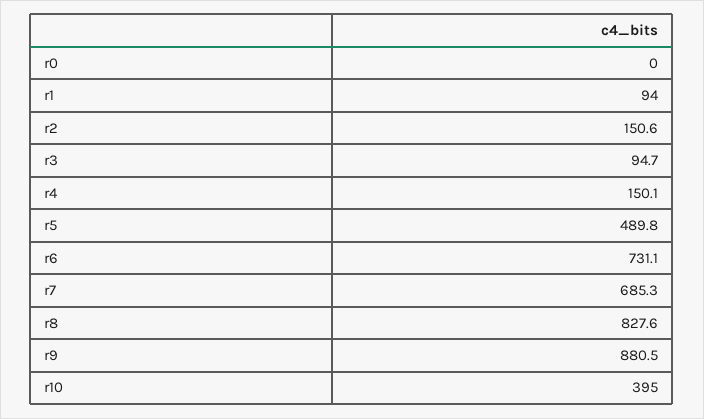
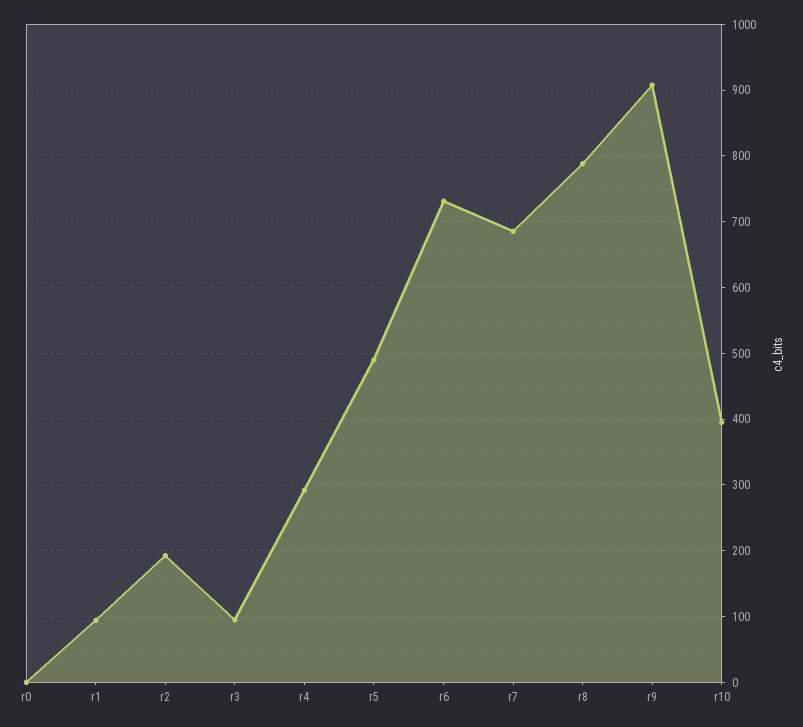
  {
    "r0": 0,
    "r1": 94,
-   "r2": 150.6,
+   "r2": 190,
    "r3": 94.7,
-   "r4": 150.1,
+   "r4": 290,
    "r5": 489.8,
    "r6": 731.1,
    "r7": 685.3,
-   "r8": 827.6,
+   "r8": 790,
-   "r9": 880.5,
+   "r9": 910,
    "r10": 395
  }

